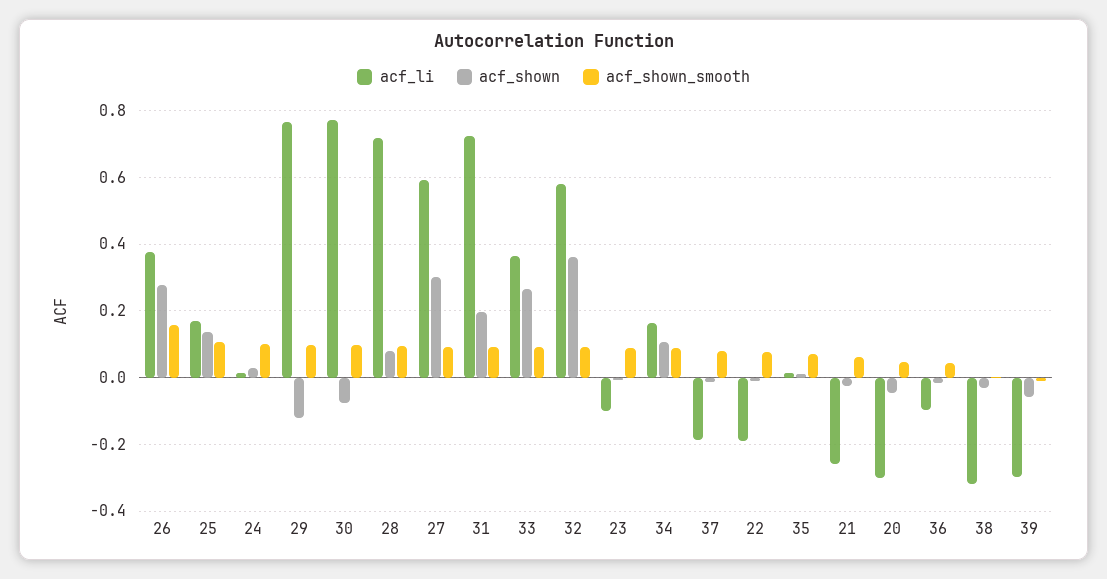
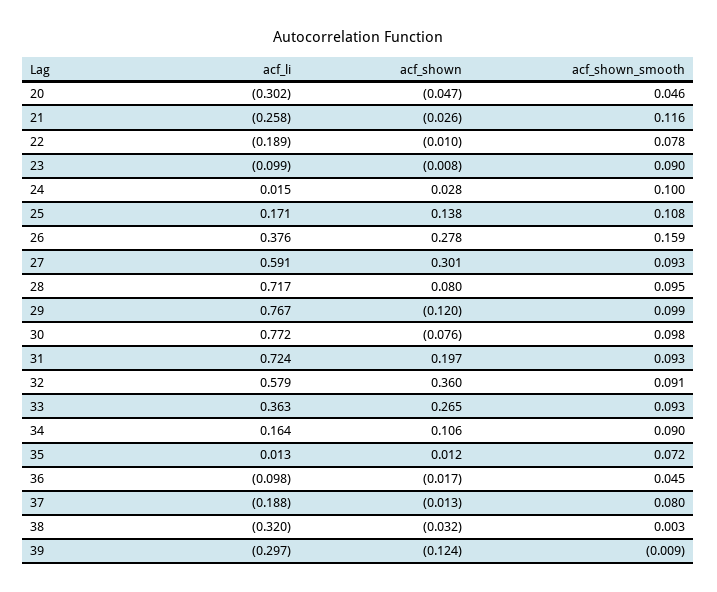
  {
    "acf_li": {
      "26": 0.376,
      "25": 0.171,
      "24": 0.015,
      "29": 0.767,
      "30": 0.772,
      "28": 0.717,
      "27": 0.591,
      "31": 0.724,
      "33": 0.363,
      "32": 0.579,
      "23": -0.099,
      "34": 0.164,
      "37": -0.188,
      "22": -0.189,
      "35": 0.013,
      "21": -0.258,
      "20": -0.302,
      "36": -0.098,
      "38": -0.32,
      "39": -0.297
    },
    "acf_shown": {
      "26": 0.278,
      "25": 0.138,
      "24": 0.028,
      "29": -0.12,
      "30": -0.076,
      "28": 0.08,
      "27": 0.301,
      "31": 0.197,
      "33": 0.265,
      "32": 0.36,
      "23": -0.008,
      "34": 0.106,
      "37": -0.013,
      "22": -0.01,
      "35": 0.012,
      "21": -0.026,
      "20": -0.047,
      "36": -0.017,
      "38": -0.032,
-     "39": -0.06
+     "39": -0.124
    },
    "acf_shown_smooth": {
      "26": 0.159,
      "25": 0.108,
      "24": 0.1,
      "29": 0.099,
      "30": 0.098,
      "28": 0.095,
      "27": 0.093,
      "31": 0.093,
      "33": 0.093,
      "32": 0.091,
      "23": 0.09,
      "34": 0.09,
      "37": 0.08,
      "22": 0.078,
      "35": 0.072,
-     "21": 0.06,
+     "21": 0.116,
      "20": 0.046,
      "36": 0.045,
      "38": 0.003,
      "39": -0.009
    }
  }

